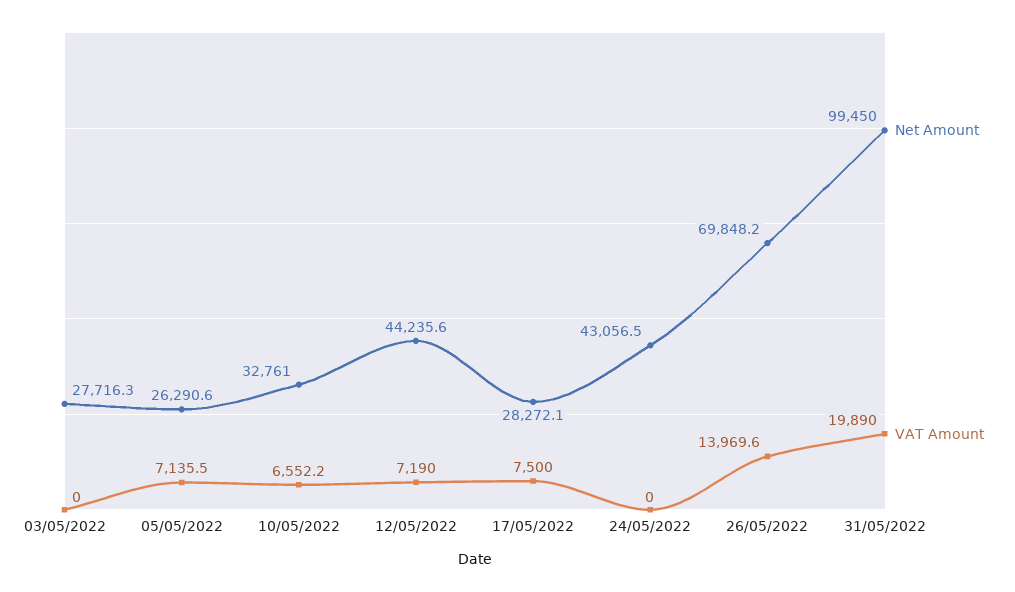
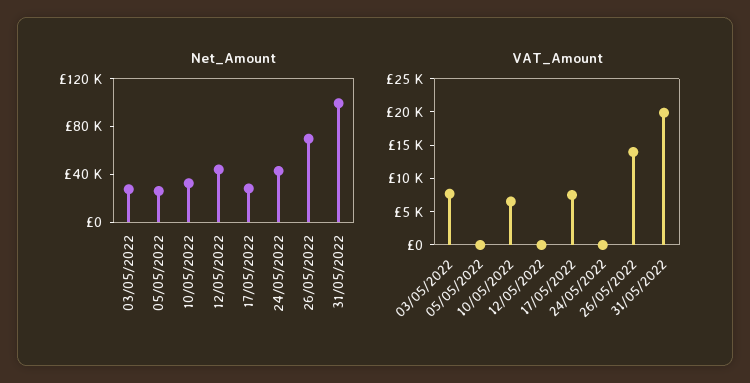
  {
    "Net Amount": {
      "03/05/2022": 27716.3,
      "05/05/2022": 26290.6,
      "10/05/2022": 32761,
      "12/05/2022": 44235.6,
      "17/05/2022": 28272.1,
      "24/05/2022": 43056.5,
      "26/05/2022": 69848.2,
      "31/05/2022": 99450
    },
    "VAT Amount": {
-     "03/05/2022": 0,
+     "03/05/2022": 7500,
-     "05/05/2022": 7135.5,
+     "05/05/2022": 0,
      "10/05/2022": 6552.2,
-     "12/05/2022": 7190,
+     "12/05/2022": 0,
      "17/05/2022": 7500,
      "24/05/2022": 0,
      "26/05/2022": 13969.6,
      "31/05/2022": 19890
    }
  }

